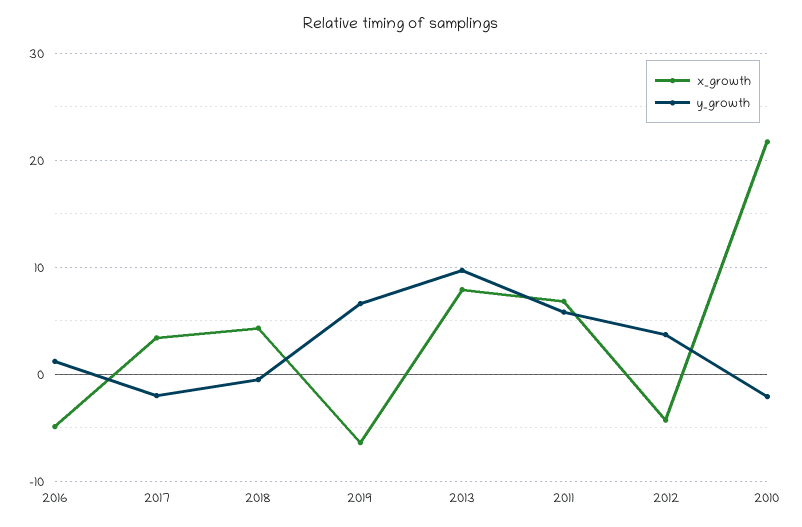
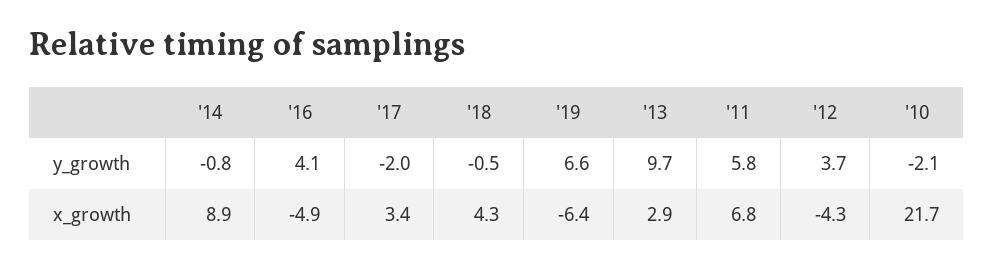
  {
    "x_growth": {
      "2016": -4.9,
      "2017": 3.4,
      "2018": 4.3,
      "2019": -6.4,
-     "2013": 8,
+     "2013": 2.9,
      "2011": 6.8,
      "2012": -4.3,
-     "2010": 21.7
+     "2010": 21.7,
+     "'14": 8.9
    },
    "y_growth": {
-     "2016": 1,
+     "2016": 4.1,
      "2017": -2,
      "2018": -0.5,
      "2019": 6.6,
      "2013": 9.7,
      "2011": 5.8,
      "2012": 3.7,
-     "2010": -2.1
+     "2010": -2.1,
+     "'14": -0.8
    }
  }

